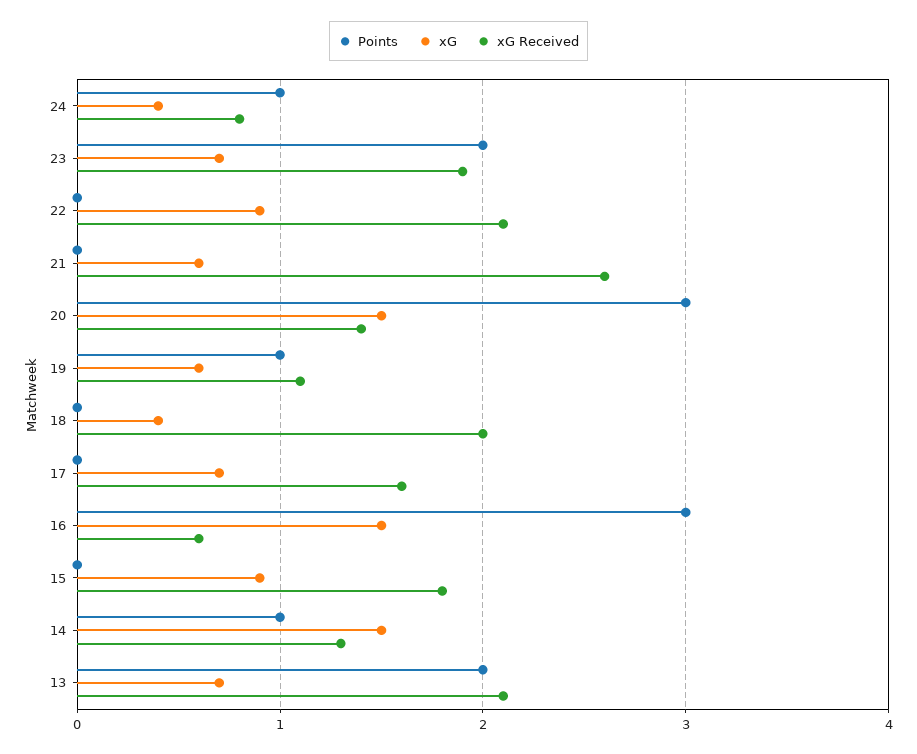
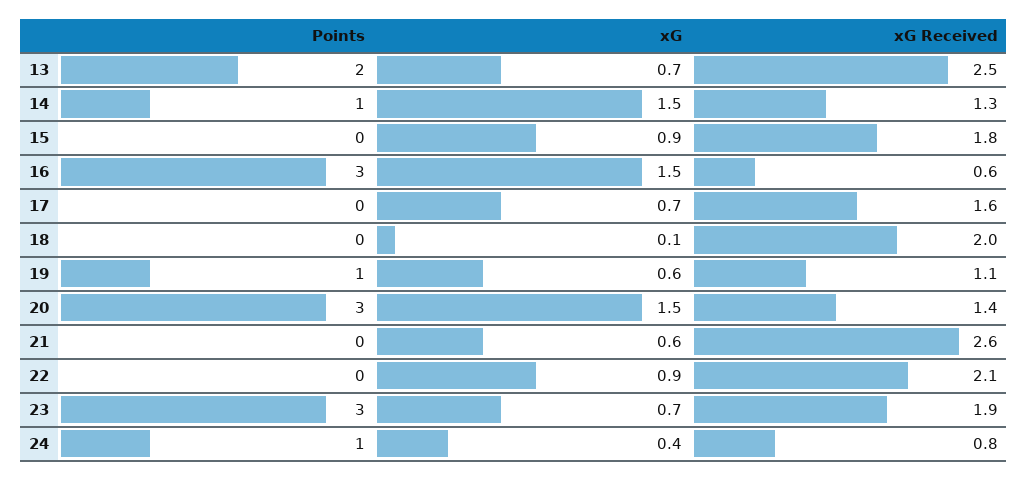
  {
    "Points": {
      "24": 1,
-     "23": 2,
+     "23": 3,
      "22": 0,
      "21": 0,
      "20": 3,
      "19": 1,
      "18": 0,
      "17": 0,
      "16": 3,
      "15": 0,
      "14": 1,
      "13": 2
    },
    "xG": {
      "24": 0.4,
      "23": 0.7,
      "22": 0.9,
      "21": 0.6,
      "20": 1.5,
      "19": 0.6,
-     "18": 0.4,
+     "18": 0.1,
      "17": 0.7,
      "16": 1.5,
      "15": 0.9,
      "14": 1.5,
      "13": 0.7
    },
    "xG Received": {
      "24": 0.8,
      "23": 1.9,
      "22": 2.1,
      "21": 2.6,
      "20": 1.4,
      "19": 1.1,
      "18": 2,
      "17": 1.6,
      "16": 0.6,
      "15": 1.8,
      "14": 1.3,
-     "13": 2.1
+     "13": 2.5
    }
  }

